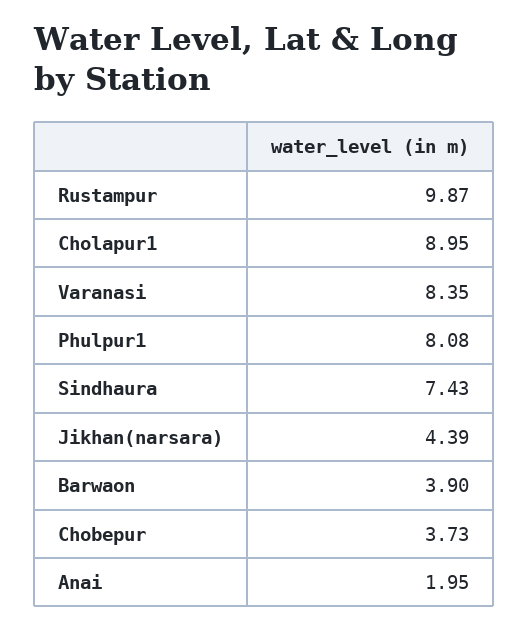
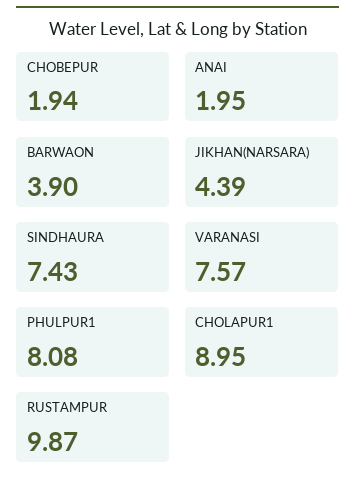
  {
    "Rustampur": 9.87,
    "Cholapur1": 8.95,
-   "Varanasi": 8.35,
+   "Varanasi": 7.57,
    "Phulpur1": 8.08,
    "Sindhaura": 7.43,
    "Jikhan(narsara)": 4.39,
    "Barwaon": 3.9,
-   "Chobepur": 3.73,
+   "Chobepur": 1.94,
    "Anai": 1.95
  }

